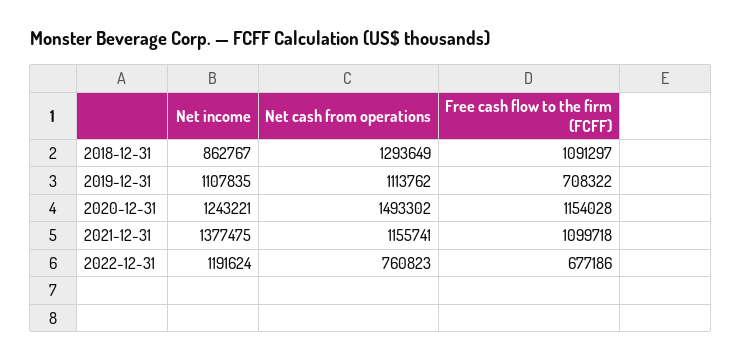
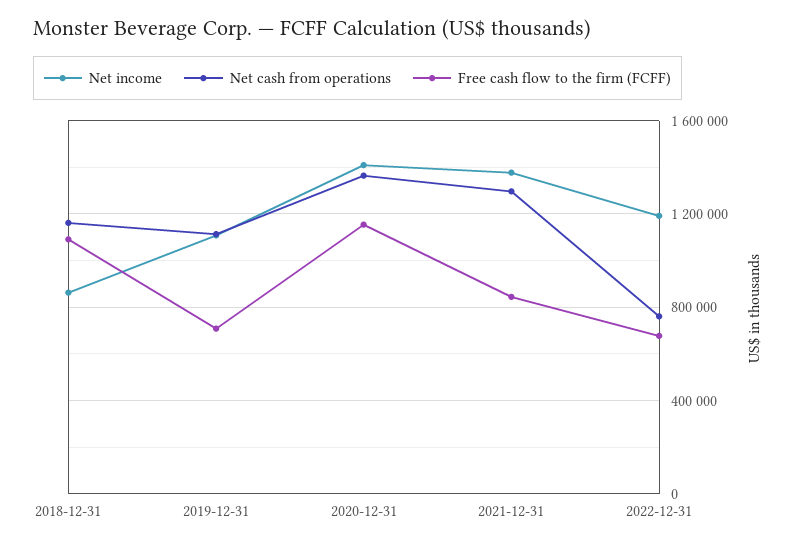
  {
    "Net income": {
      "2018-12-31": 862767,
      "2019-12-31": 1107835,
-     "2020-12-31": 1243221,
+     "2020-12-31": 1400000,
      "2021-12-31": 1377475,
      "2022-12-31": 1191624
    },
    "Net cash from operations": {
-     "2018-12-31": 1293649,
+     "2018-12-31": 1150000,
      "2019-12-31": 1113762,
-     "2020-12-31": 1493302,
+     "2020-12-31": 1350000,
-     "2021-12-31": 1155741,
+     "2021-12-31": 1300000,
      "2022-12-31": 760823
    },
    "Free cash flow to the firm (FCFF)": {
      "2018-12-31": 1091297,
      "2019-12-31": 708322,
      "2020-12-31": 1154028,
-     "2021-12-31": 1099718,
+     "2021-12-31": 850000,
      "2022-12-31": 677186
    }
  }

